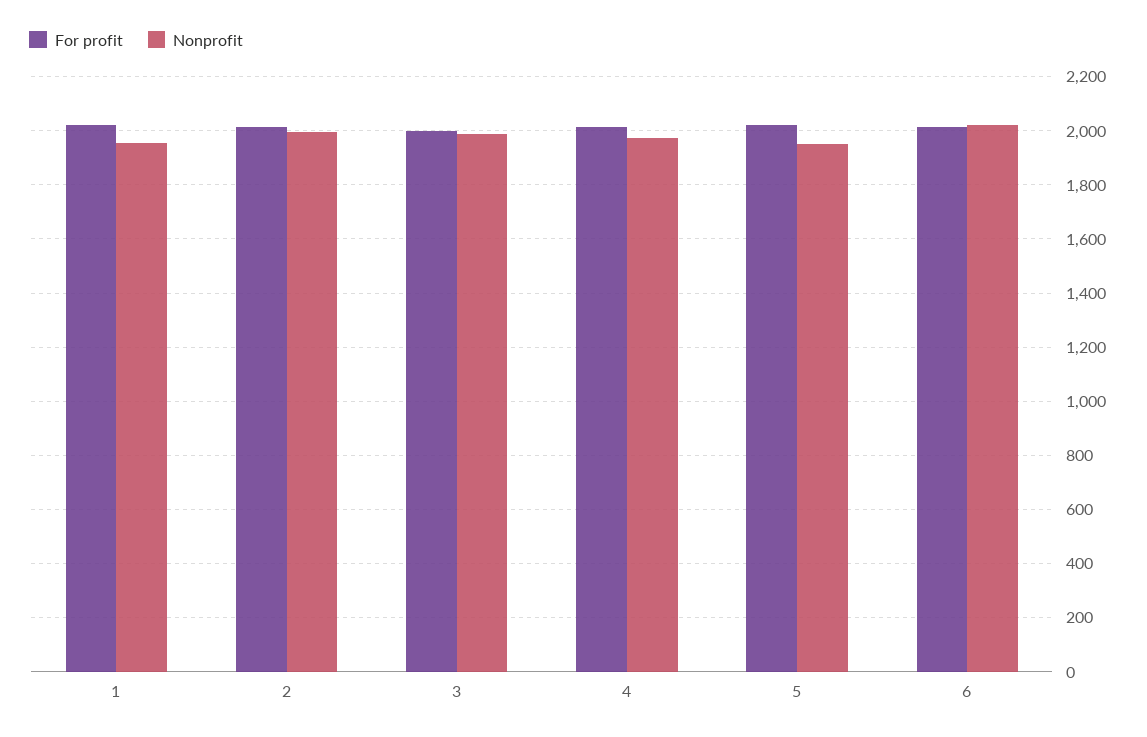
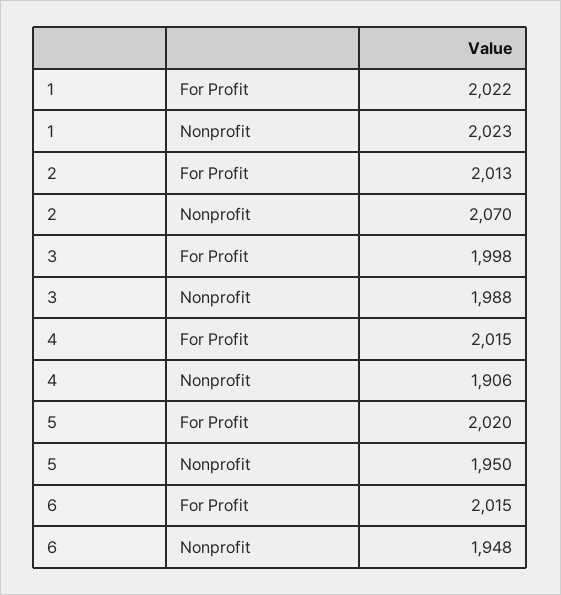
  {
    "For profit": {
      "1": 2022,
      "2": 2013,
      "3": 1998,
      "4": 2015,
      "5": 2020,
      "6": 2015
    },
    "Nonprofit": {
-     "1": 1950,
+     "1": 2023,
-     "2": 2000,
+     "2": 2070,
      "3": 1988,
-     "4": 1975,
+     "4": 1906,
      "5": 1950,
-     "6": 2025
+     "6": 1948
    }
  }

